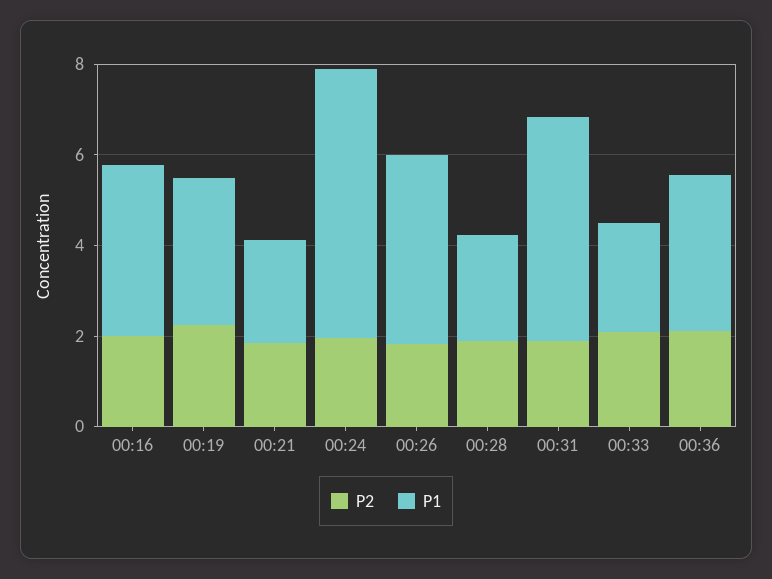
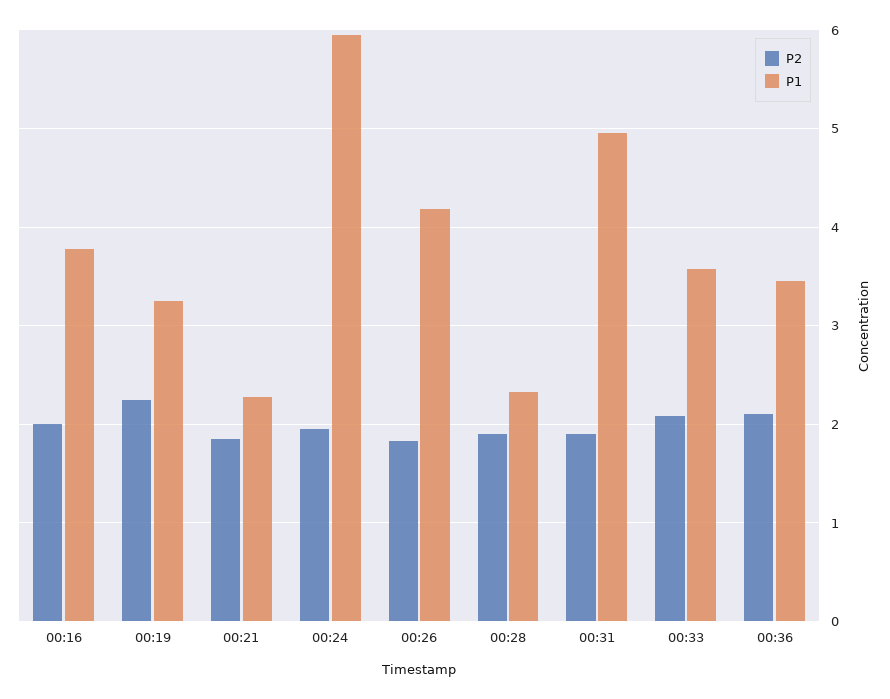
  {
    "P2": {
      "00:16": 2,
      "00:19": 2.3,
      "00:21": 1.9,
      "00:24": 2,
      "00:26": 1.8,
      "00:28": 1.9,
      "00:31": 1.9,
      "00:33": 2.1,
      "00:36": 2.1
    },
    "P1": {
      "00:16": 3.8,
      "00:19": 3.3,
      "00:21": 2.3,
      "00:24": 6,
      "00:26": 4.2,
      "00:28": 2.3,
      "00:31": 5,
-     "00:33": 2.5,
+     "00:33": 3.6,
      "00:36": 3.5
    }
  }

